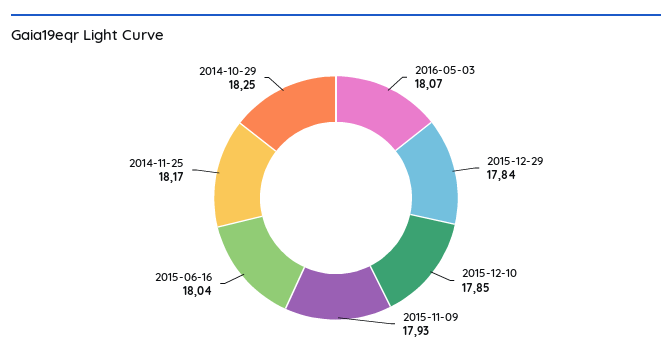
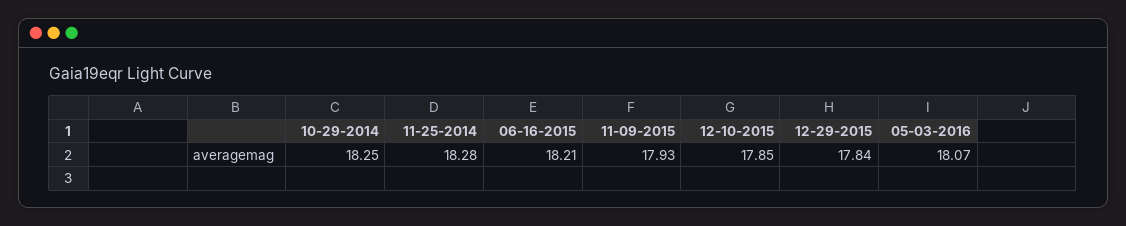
  {
    "2016-05-03": 18.07,
    "2015-12-29": 17.84,
    "2015-12-10": 17.85,
    "2015-11-09": 17.93,
-   "2015-06-16": 18.04,
+   "2015-06-16": 18.21,
-   "2014-11-25": 18.17,
+   "2014-11-25": 18.28,
    "2014-10-29": 18.25
  }

